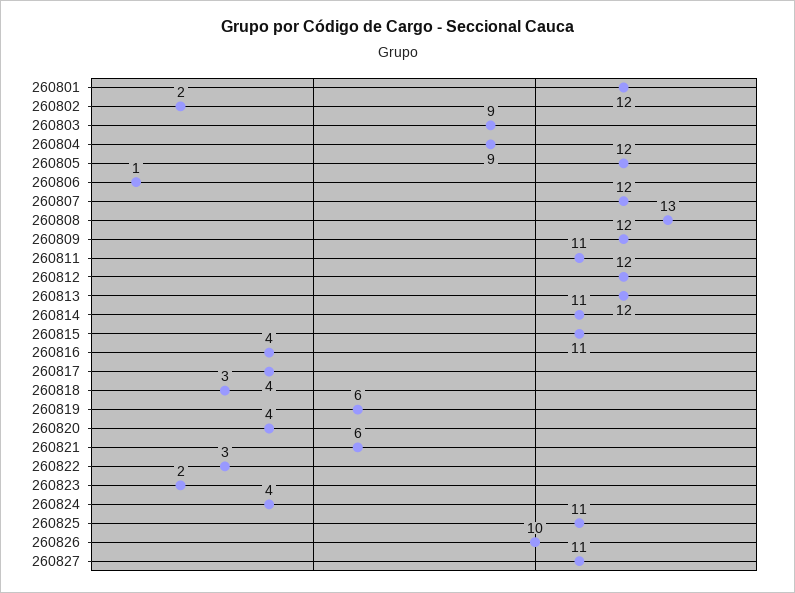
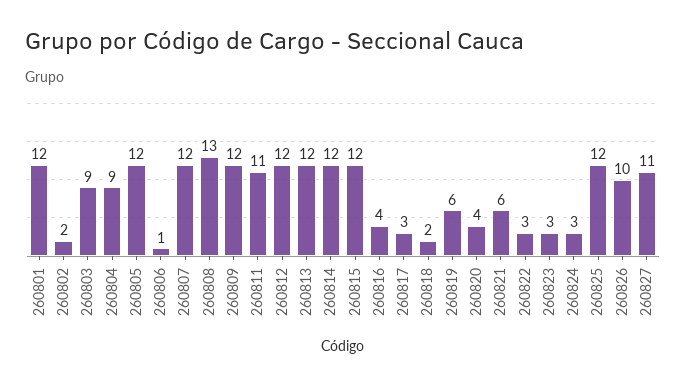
  {
    "260801": 12,
    "260802": 2,
    "260803": 9,
    "260804": 9,
    "260805": 12,
    "260806": 1,
    "260807": 12,
    "260808": 13,
    "260809": 12,
    "260811": 11,
    "260812": 12,
    "260813": 12,
-   "260814": 11,
+   "260814": 12,
-   "260815": 11,
+   "260815": 12,
    "260816": 4,
-   "260817": 4,
+   "260817": 3,
-   "260818": 3,
+   "260818": 2,
    "260819": 6,
    "260820": 4,
    "260821": 6,
    "260822": 3,
-   "260823": 2,
+   "260823": 3,
-   "260824": 4,
+   "260824": 3,
-   "260825": 11,
+   "260825": 12,
    "260826": 10,
    "260827": 11
  }

